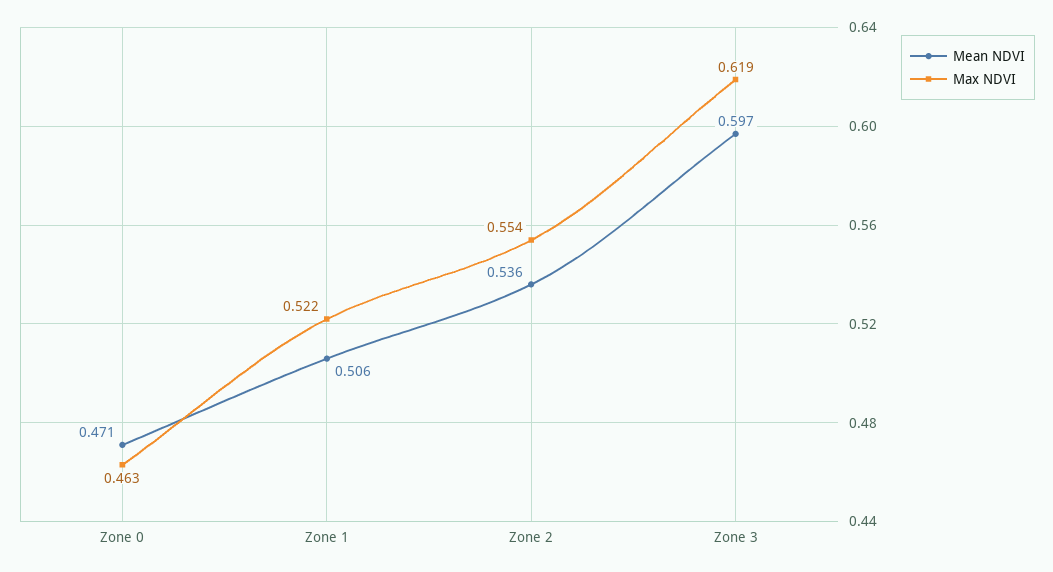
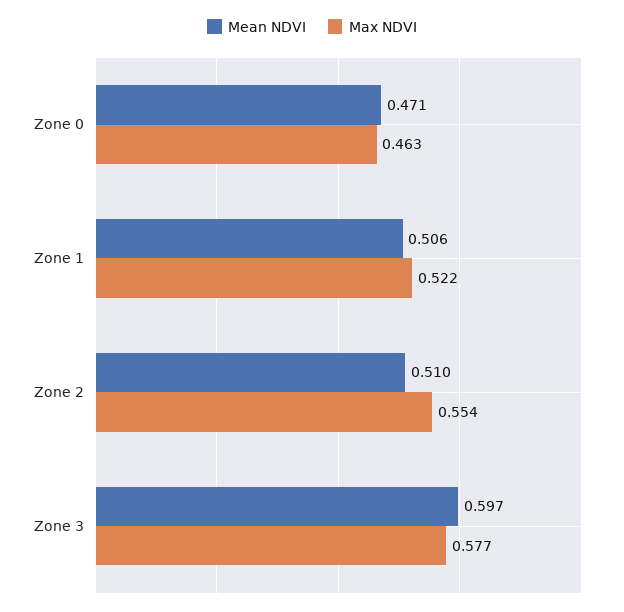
  {
    "Mean NDVI": {
      "Zone 0": 0.471,
      "Zone 1": 0.506,
-     "Zone 2": 0.536,
+     "Zone 2": 0.51,
      "Zone 3": 0.597
    },
    "Max NDVI": {
      "Zone 0": 0.463,
      "Zone 1": 0.522,
      "Zone 2": 0.554,
-     "Zone 3": 0.619
+     "Zone 3": 0.577
    }
  }

